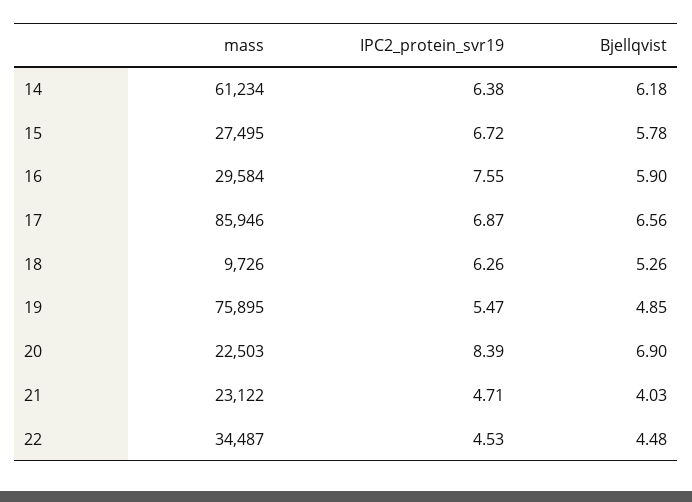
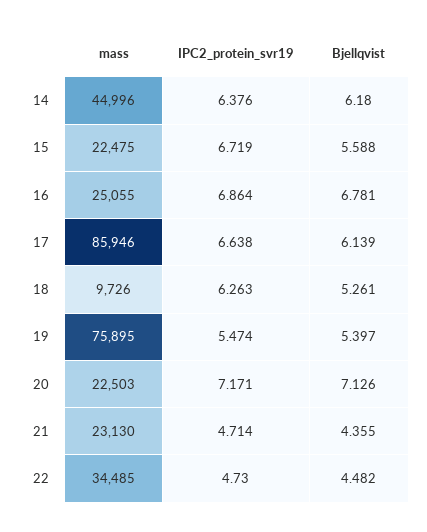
  {
    "mass": {
-     "14": 61234,
+     "14": 44996,
-     "15": 27495,
+     "15": 22475,
-     "16": 29584,
+     "16": 25055,
      "17": 85946,
      "18": 9726,
      "19": 75895,
      "20": 22503,
-     "21": 23122,
+     "21": 23130,
-     "22": 34487
+     "22": 34485
    },
    "IPC2_protein_svr19": {
      "14": 6.376,
      "15": 6.719,
-     "16": 7.55,
+     "16": 6.864,
-     "17": 6.87,
+     "17": 6.638,
      "18": 6.263,
      "19": 5.474,
-     "20": 8.39,
+     "20": 7.171,
      "21": 4.714,
-     "22": 4.53
+     "22": 4.73
    },
    "Bjellqvist": {
      "14": 6.18,
-     "15": 5.78,
+     "15": 5.588,
-     "16": 5.9,
+     "16": 6.781,
-     "17": 6.56,
+     "17": 6.139,
      "18": 5.261,
-     "19": 4.85,
+     "19": 5.397,
-     "20": 6.9,
+     "20": 7.126,
-     "21": 4.03,
+     "21": 4.355,
      "22": 4.482
    }
  }

